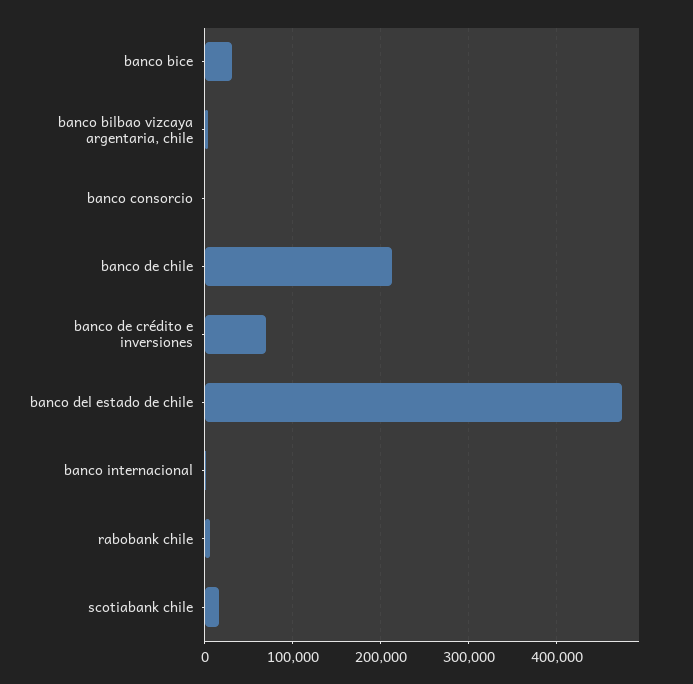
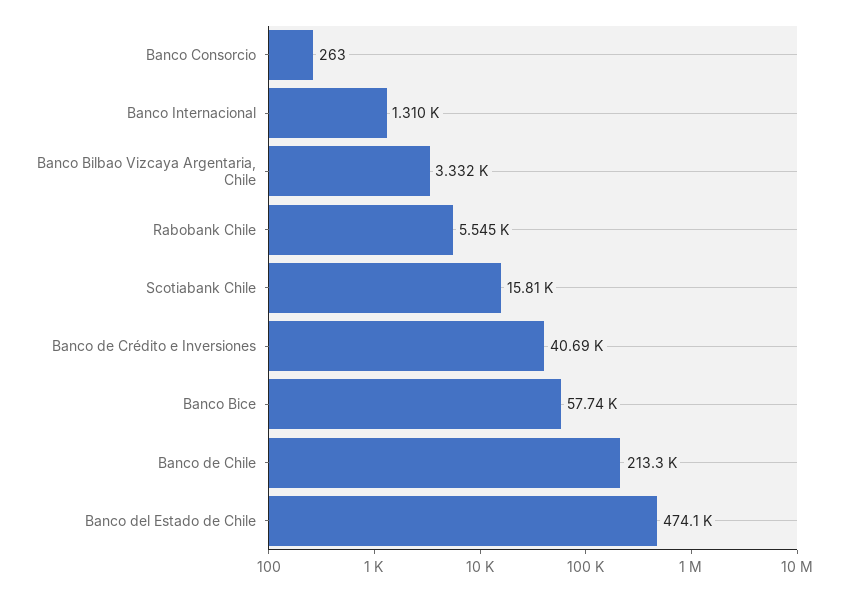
  {
-   "banco bice": 30000,
+   "banco bice": 57740,
    "banco bilbao vizcaya argentaria, chile": 3332,
    "banco consorcio": 263,
    "banco de chile": 213300,
-   "banco de crédito e inversiones": 70000,
+   "banco de crédito e inversiones": 40690,
    "banco del estado de chile": 474100,
    "banco internacional": 1310,
    "rabobank chile": 5545,
    "scotiabank chile": 15810
  }

